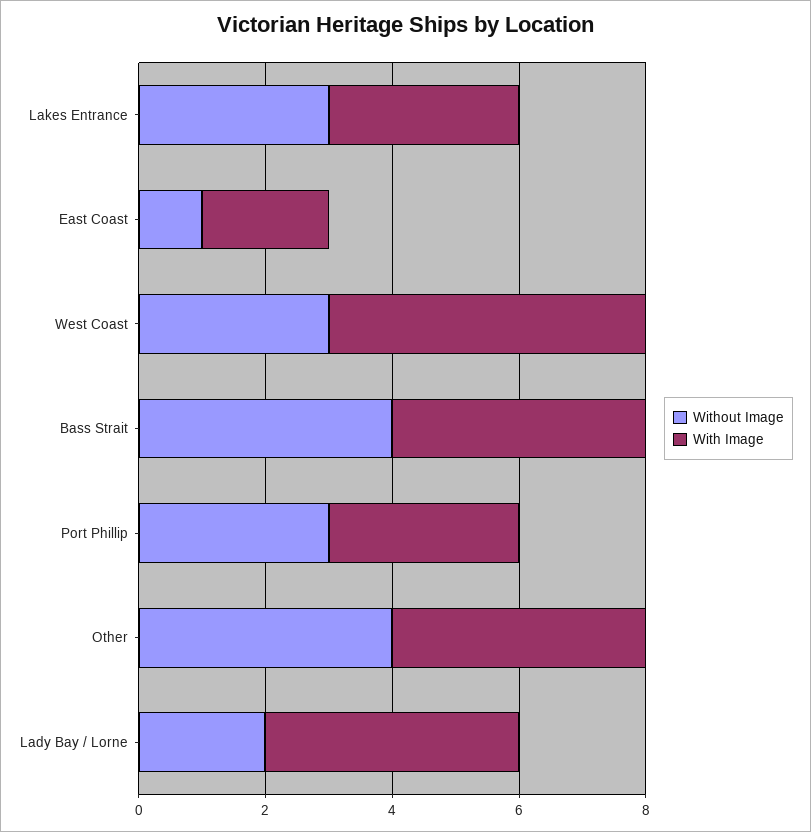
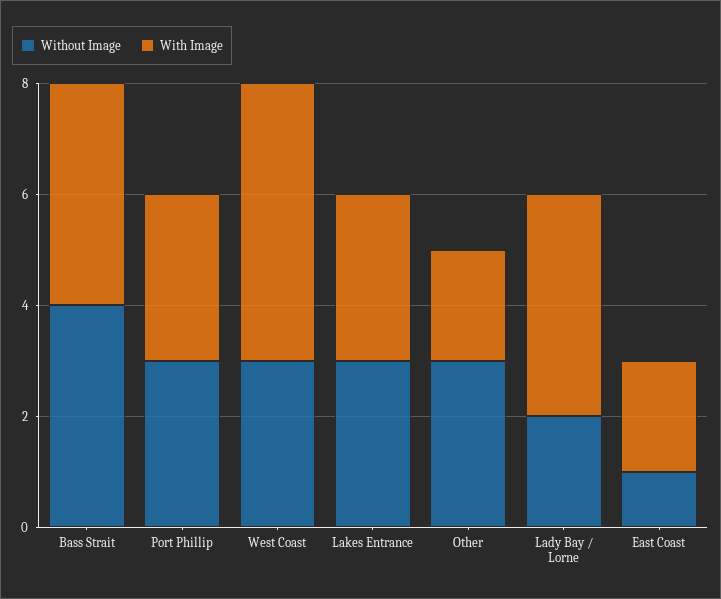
  {
    "Without Image": {
      "Lakes Entrance": 3,
      "East Coast": 1,
      "West Coast": 3,
      "Bass Strait": 4,
      "Port Phillip": 3,
-     "Other": 4,
+     "Other": 3,
      "Lady Bay / Lorne": 2
    },
    "With Image": {
      "Lakes Entrance": 3,
      "East Coast": 2,
      "West Coast": 5,
      "Bass Strait": 4,
      "Port Phillip": 3,
-     "Other": 4,
+     "Other": 2,
      "Lady Bay / Lorne": 4
    }
  }

